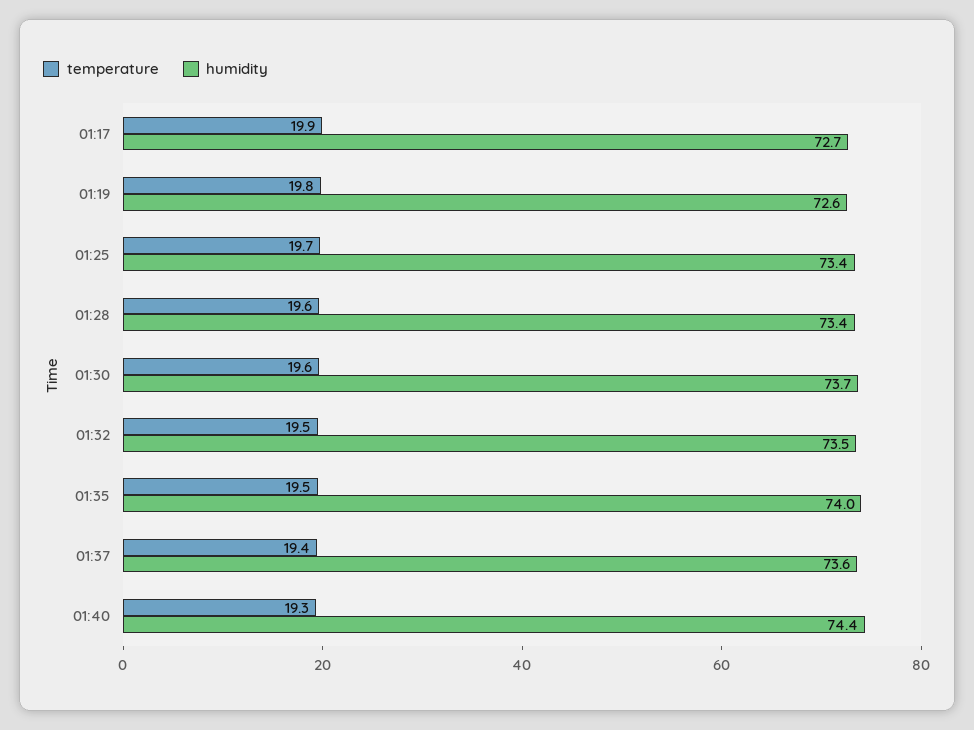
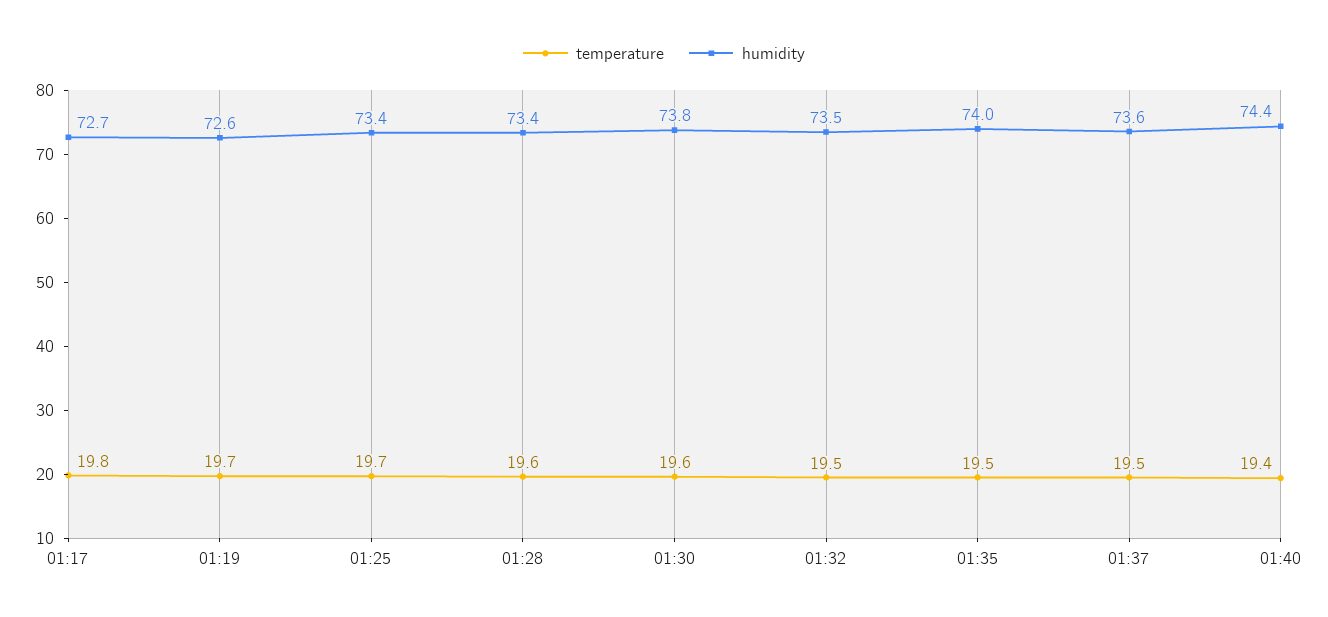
  {
    "temperature": {
-     "01:17": 19.9,
+     "01:17": 19.8,
-     "01:19": 19.8,
+     "01:19": 19.7,
      "01:25": 19.7,
      "01:28": 19.6,
      "01:30": 19.6,
      "01:32": 19.5,
      "01:35": 19.5,
-     "01:37": 19.4,
+     "01:37": 19.5,
-     "01:40": 19.3
+     "01:40": 19.4
    },
    "humidity": {
      "01:17": 72.7,
      "01:19": 72.6,
      "01:25": 73.4,
      "01:28": 73.4,
-     "01:30": 73.7,
+     "01:30": 73.8,
      "01:32": 73.5,
      "01:35": 74,
      "01:37": 73.6,
      "01:40": 74.4
    }
  }

